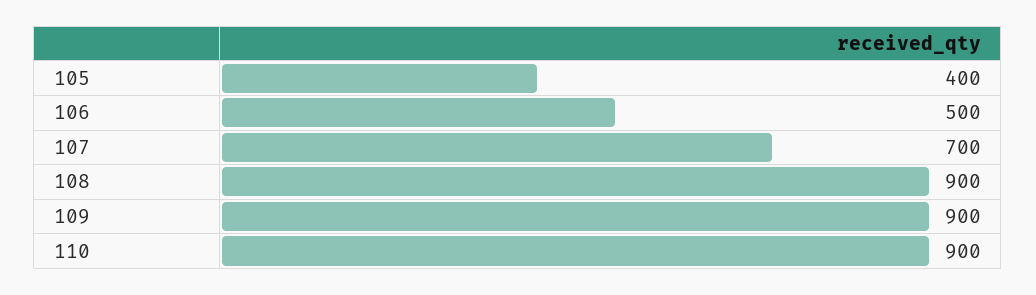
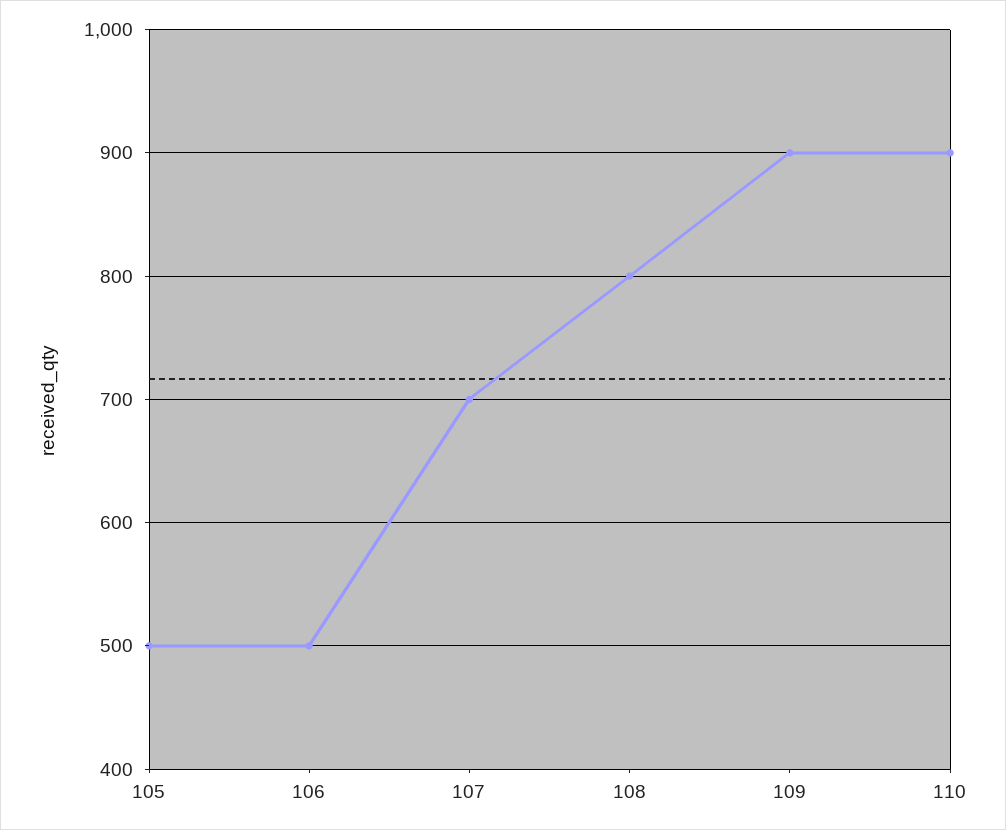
  {
-   "105": 400,
+   "105": 500,
    "106": 500,
    "107": 700,
-   "108": 900,
+   "108": 800,
    "109": 900,
    "110": 900
  }

